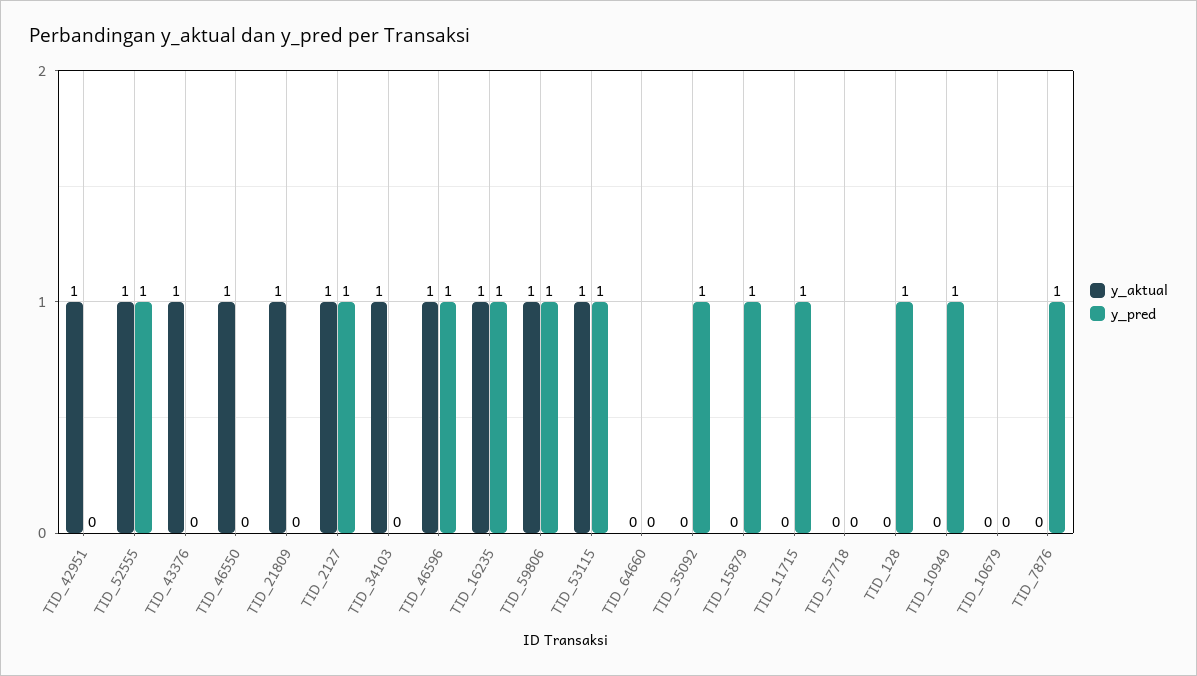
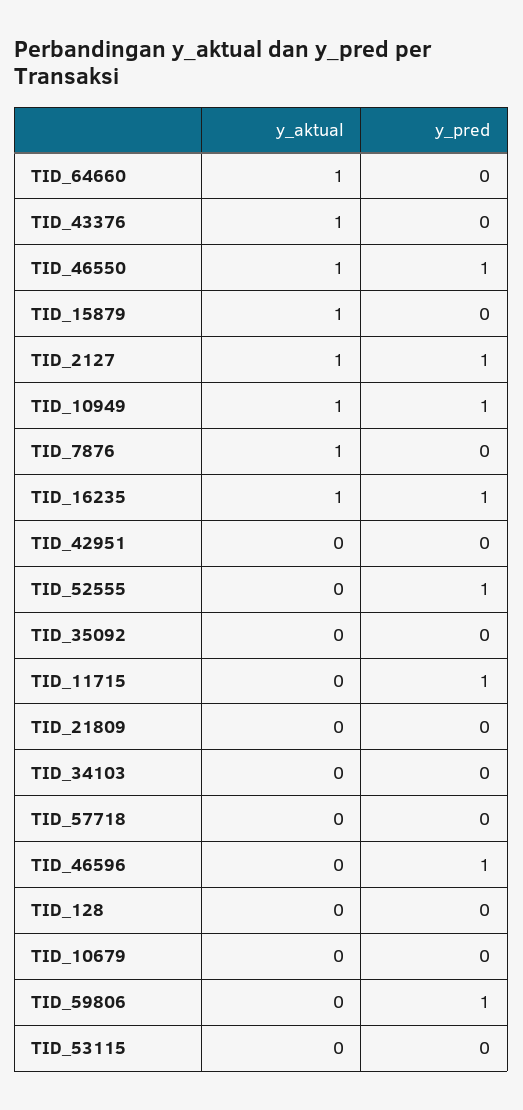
  {
    "y_aktual": {
-     "TID_42951": 1,
+     "TID_42951": 0,
-     "TID_52555": 1,
+     "TID_52555": 0,
      "TID_43376": 1,
      "TID_46550": 1,
-     "TID_21809": 1,
+     "TID_21809": 0,
      "TID_2127": 1,
-     "TID_34103": 1,
+     "TID_34103": 0,
-     "TID_46596": 1,
+     "TID_46596": 0,
      "TID_16235": 1,
-     "TID_59806": 1,
+     "TID_59806": 0,
-     "TID_53115": 1,
+     "TID_53115": 0,
-     "TID_64660": 0,
+     "TID_64660": 1,
      "TID_35092": 0,
-     "TID_15879": 0,
+     "TID_15879": 1,
      "TID_11715": 0,
      "TID_57718": 0,
      "TID_128": 0,
-     "TID_10949": 0,
+     "TID_10949": 1,
      "TID_10679": 0,
-     "TID_7876": 0
+     "TID_7876": 1
    },
    "y_pred": {
      "TID_42951": 0,
      "TID_52555": 1,
      "TID_43376": 0,
-     "TID_46550": 0,
+     "TID_46550": 1,
      "TID_21809": 0,
      "TID_2127": 1,
      "TID_34103": 0,
      "TID_46596": 1,
      "TID_16235": 1,
      "TID_59806": 1,
-     "TID_53115": 1,
+     "TID_53115": 0,
      "TID_64660": 0,
-     "TID_35092": 1,
+     "TID_35092": 0,
-     "TID_15879": 1,
+     "TID_15879": 0,
      "TID_11715": 1,
      "TID_57718": 0,
-     "TID_128": 1,
+     "TID_128": 0,
      "TID_10949": 1,
      "TID_10679": 0,
-     "TID_7876": 1
+     "TID_7876": 0
    }
  }

